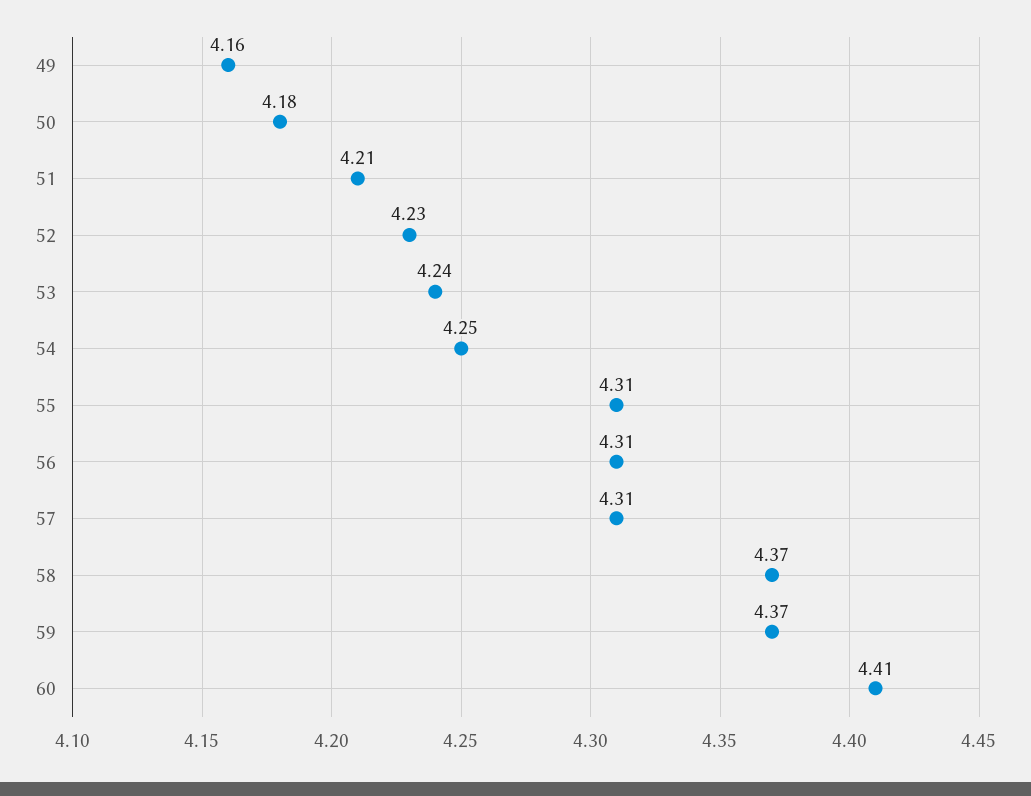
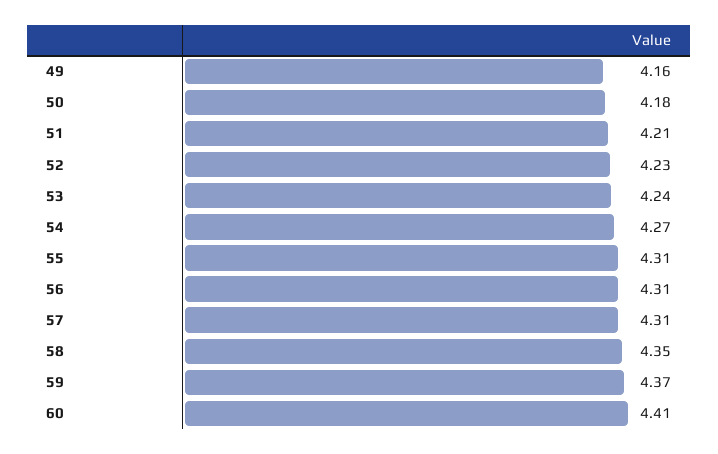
  {
    "49": 4.16,
    "50": 4.18,
    "51": 4.21,
    "52": 4.23,
    "53": 4.24,
-   "54": 4.25,
+   "54": 4.27,
    "55": 4.31,
    "56": 4.31,
    "57": 4.31,
-   "58": 4.37,
+   "58": 4.35,
    "59": 4.37,
    "60": 4.41
  }

